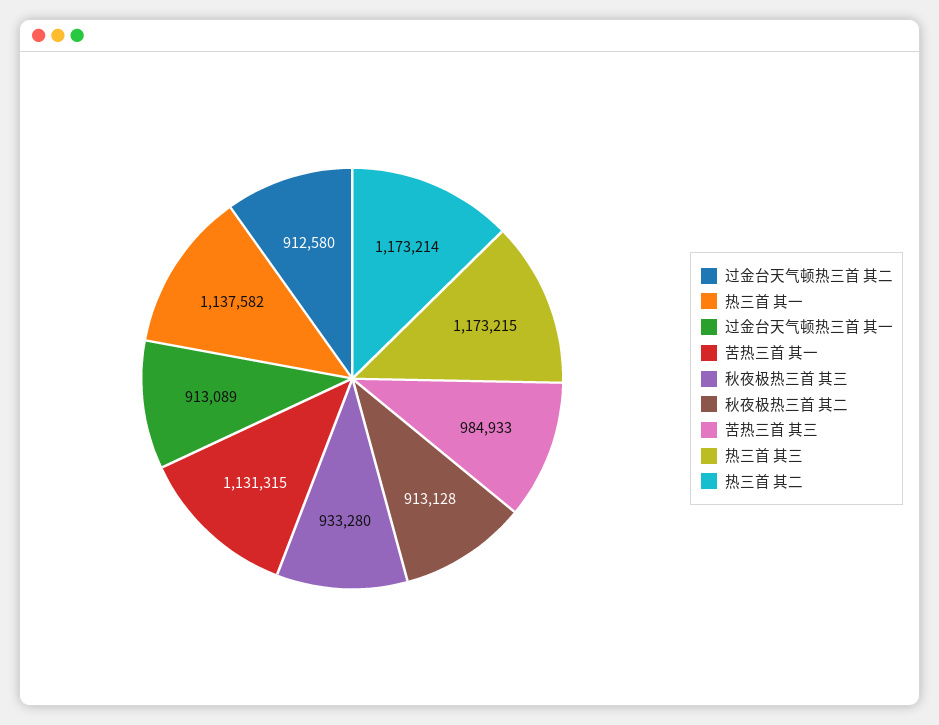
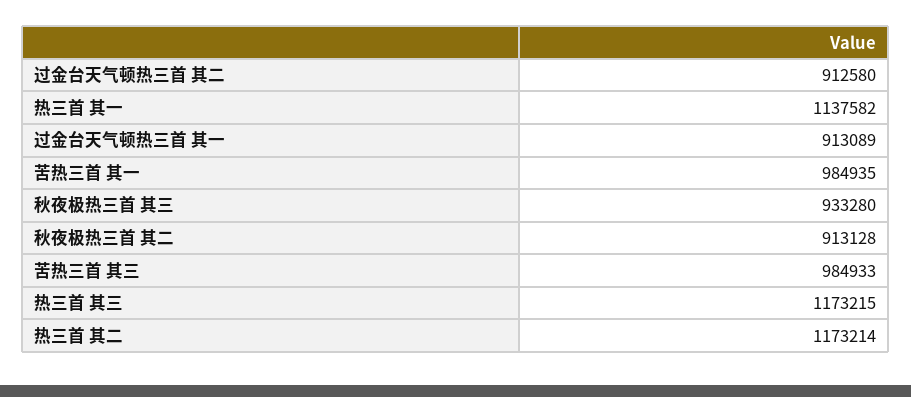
  {
    "过金台天气顿热三首 其二": 912580,
    "热三首 其一": 1137582,
    "过金台天气顿热三首 其一": 913089,
-   "苦热三首 其一": 1131315,
+   "苦热三首 其一": 984935,
    "秋夜极热三首 其三": 933280,
    "秋夜极热三首 其二": 913128,
    "苦热三首 其三": 984933,
    "热三首 其三": 1173215,
    "热三首 其二": 1173214
  }

